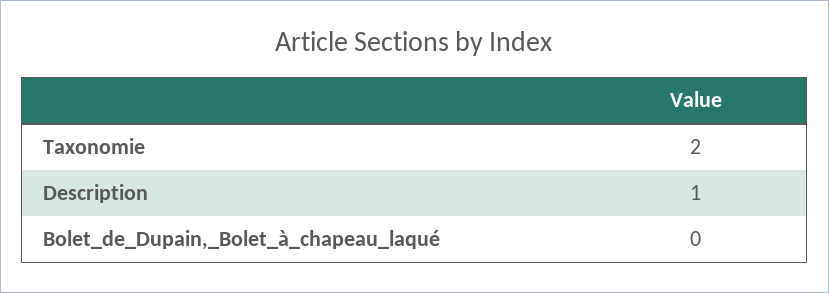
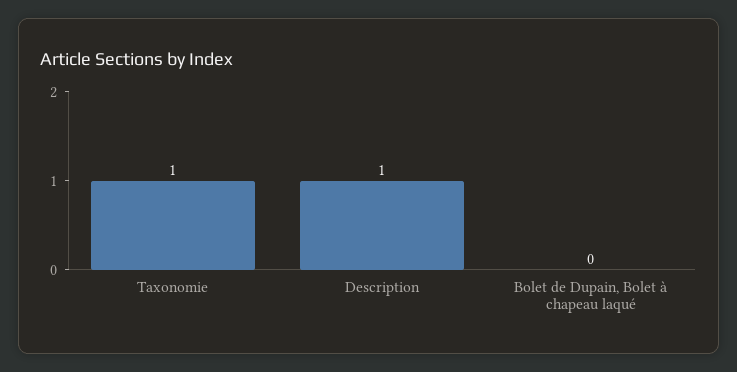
  {
-   "Taxonomie": 2,
+   "Taxonomie": 1,
    "Description": 1,
    "Bolet_de_Dupain,_Bolet_à_chapeau_laqué": 0
  }

